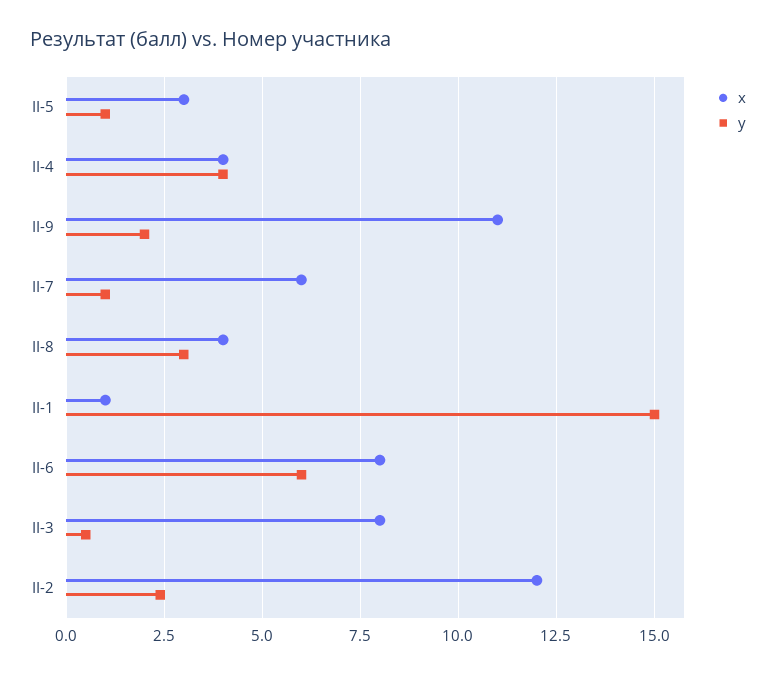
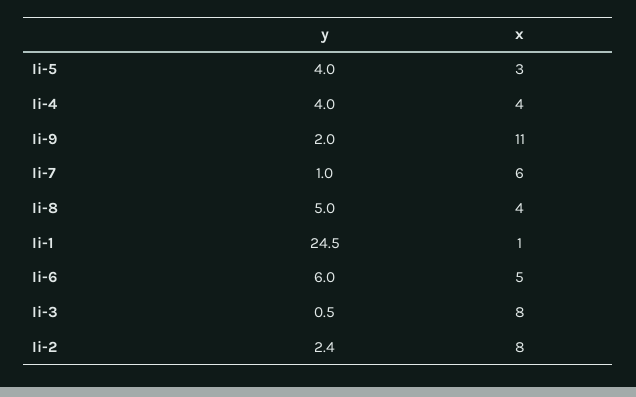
  {
    "x": {
      "II-5": 3,
      "II-4": 4,
      "II-9": 11,
      "II-7": 6,
      "II-8": 4,
      "II-1": 1,
-     "II-6": 8,
+     "II-6": 5,
      "II-3": 8,
-     "II-2": 12
+     "II-2": 8
    },
    "y": {
-     "II-5": 1,
+     "II-5": 4,
      "II-4": 4,
      "II-9": 2,
      "II-7": 1,
-     "II-8": 3,
+     "II-8": 5,
-     "II-1": 15,
+     "II-1": 24.5,
      "II-6": 6,
      "II-3": 0.5,
      "II-2": 2.4
    }
  }

